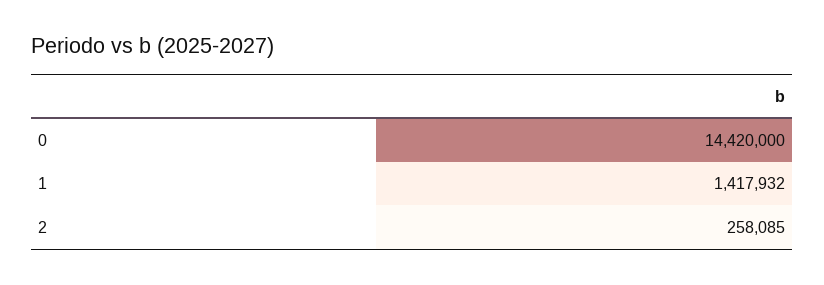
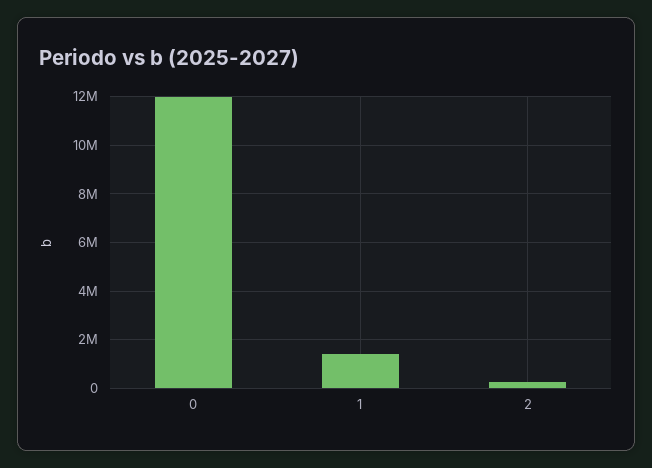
  {
-   "0": 14420000,
+   "0": 12000000,
    "1": 1417932,
    "2": 258085
  }

